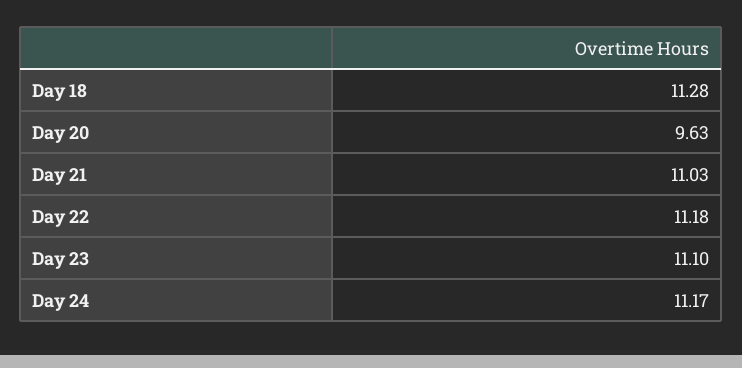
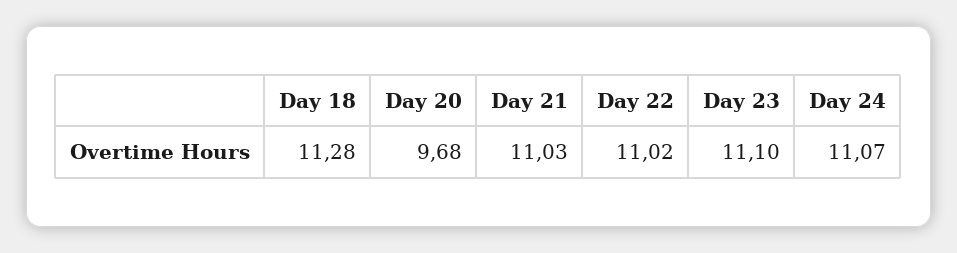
  {
    "Day 18": 11.28,
-   "Day 20": 9.63,
+   "Day 20": 9.68,
    "Day 21": 11.03,
-   "Day 22": 11.18,
+   "Day 22": 11.02,
    "Day 23": 11.1,
-   "Day 24": 11.17
+   "Day 24": 11.07
  }

